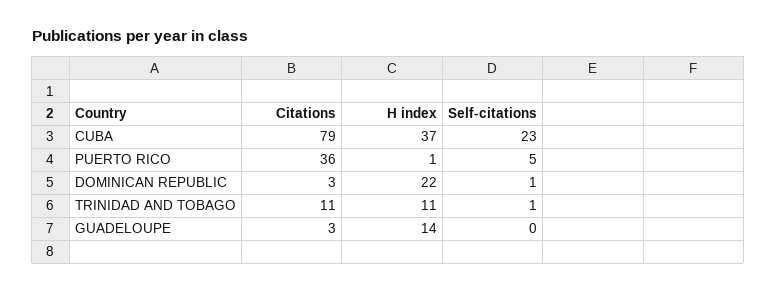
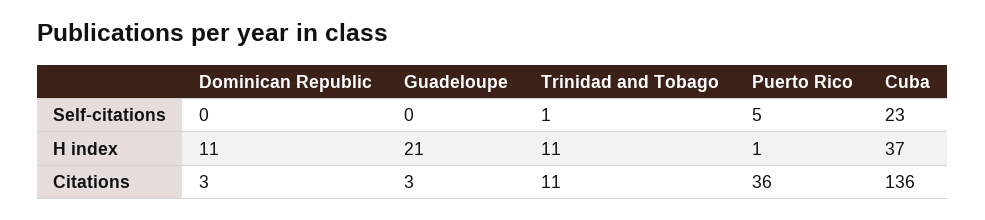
  {
    "Citations": {
-     "CUBA": 79,
+     "CUBA": 136,
      "PUERTO RICO": 36,
      "DOMINICAN REPUBLIC": 3,
      "TRINIDAD AND TOBAGO": 11,
      "GUADELOUPE": 3
    },
    "H index": {
      "CUBA": 37,
      "PUERTO RICO": 1,
-     "DOMINICAN REPUBLIC": 22,
+     "DOMINICAN REPUBLIC": 11,
      "TRINIDAD AND TOBAGO": 11,
-     "GUADELOUPE": 14
+     "GUADELOUPE": 21
    },
    "Self-citations": {
      "CUBA": 23,
      "PUERTO RICO": 5,
-     "DOMINICAN REPUBLIC": 1,
+     "DOMINICAN REPUBLIC": 0,
      "TRINIDAD AND TOBAGO": 1,
      "GUADELOUPE": 0
    }
  }

